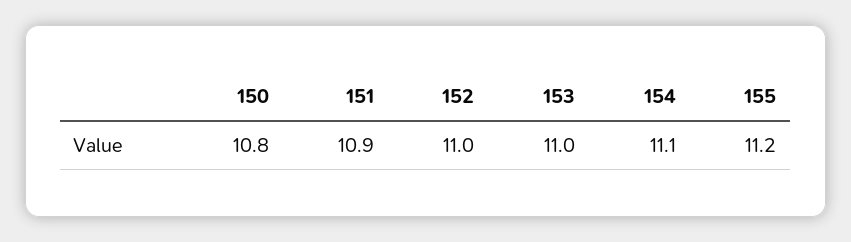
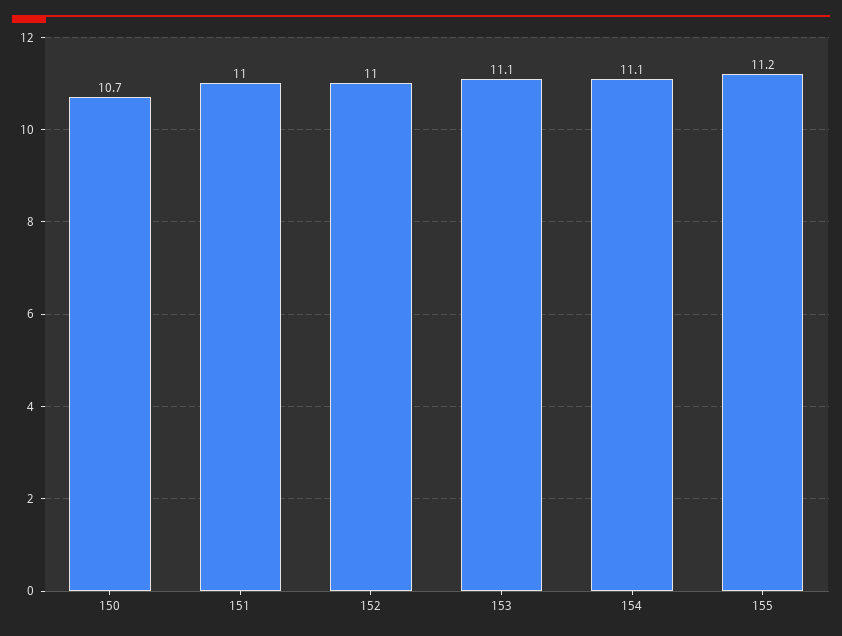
  {
-   "150": 10.8,
+   "150": 10.7,
-   "151": 10.9,
+   "151": 11,
    "152": 11,
-   "153": 11,
+   "153": 11.1,
    "154": 11.1,
    "155": 11.2
  }

